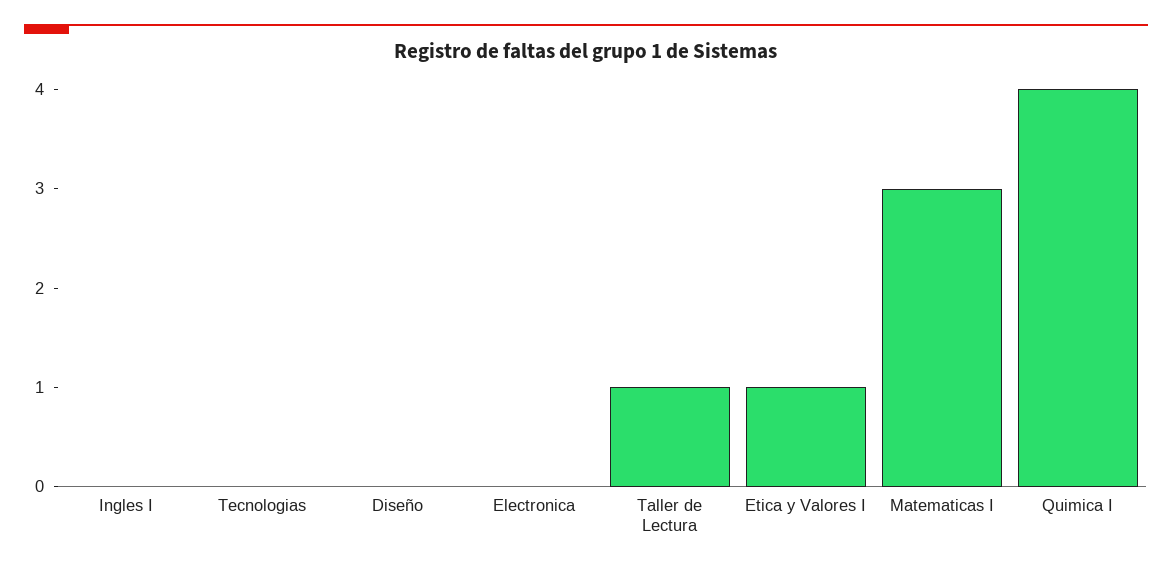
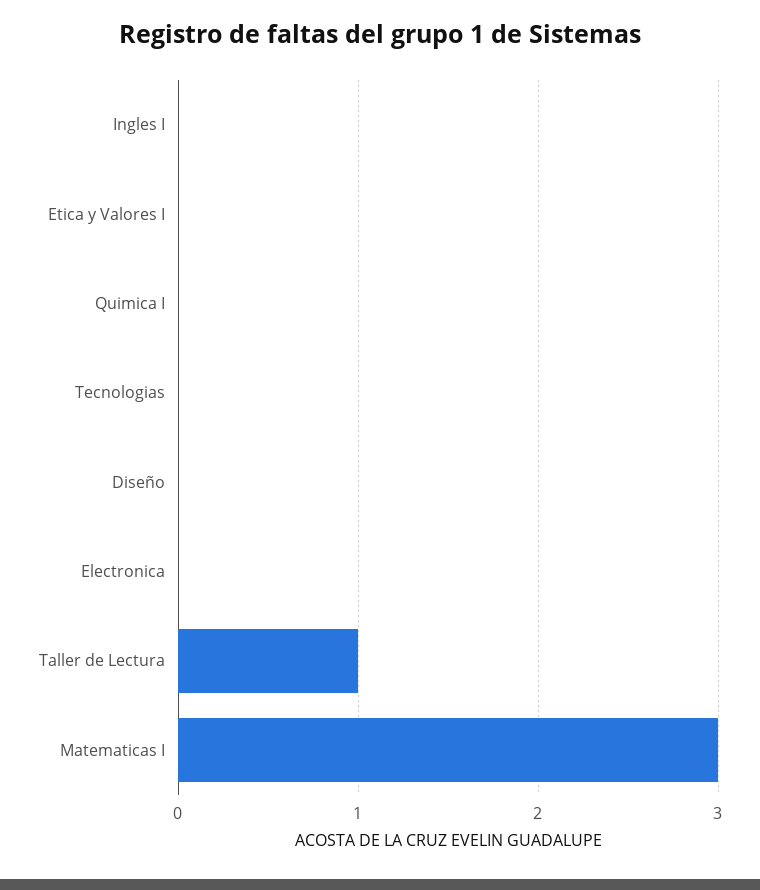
  {
    "Ingles I": 0,
    "Tecnologias": 0,
    "Diseño": 0,
    "Electronica": 0,
    "Taller de Lectura": 1,
-   "Etica y Valores I": 1,
+   "Etica y Valores I": 0,
    "Matematicas I": 3,
-   "Quimica I": 4
+   "Quimica I": 0
  }

